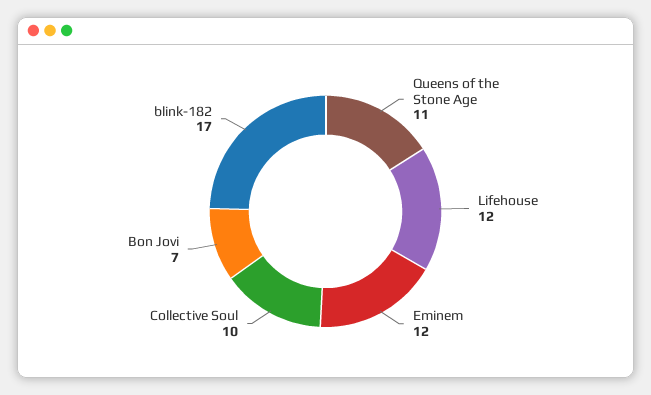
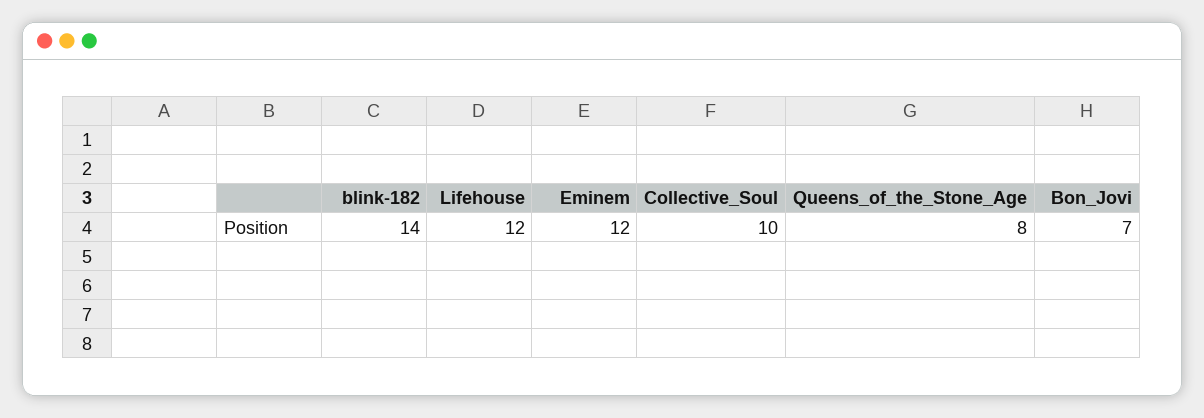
  {
-   "Queens of the Stone Age": 11,
+   "Queens of the Stone Age": 8,
    "Lifehouse": 12,
    "Eminem": 12,
    "Collective Soul": 10,
    "Bon Jovi": 7,
-   "blink-182": 17
+   "blink-182": 14
  }

